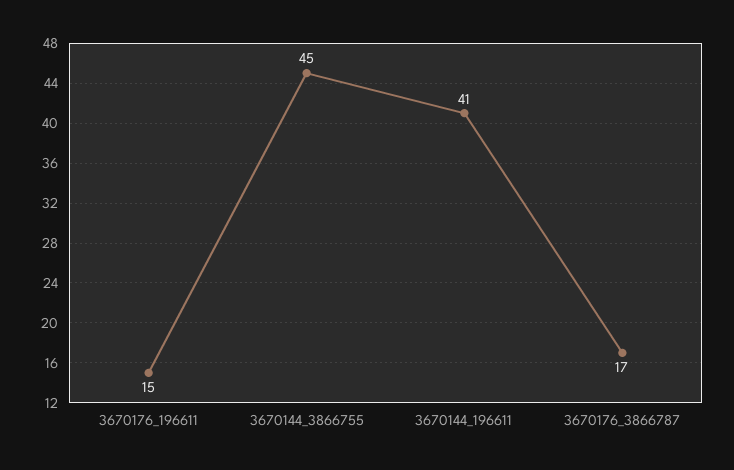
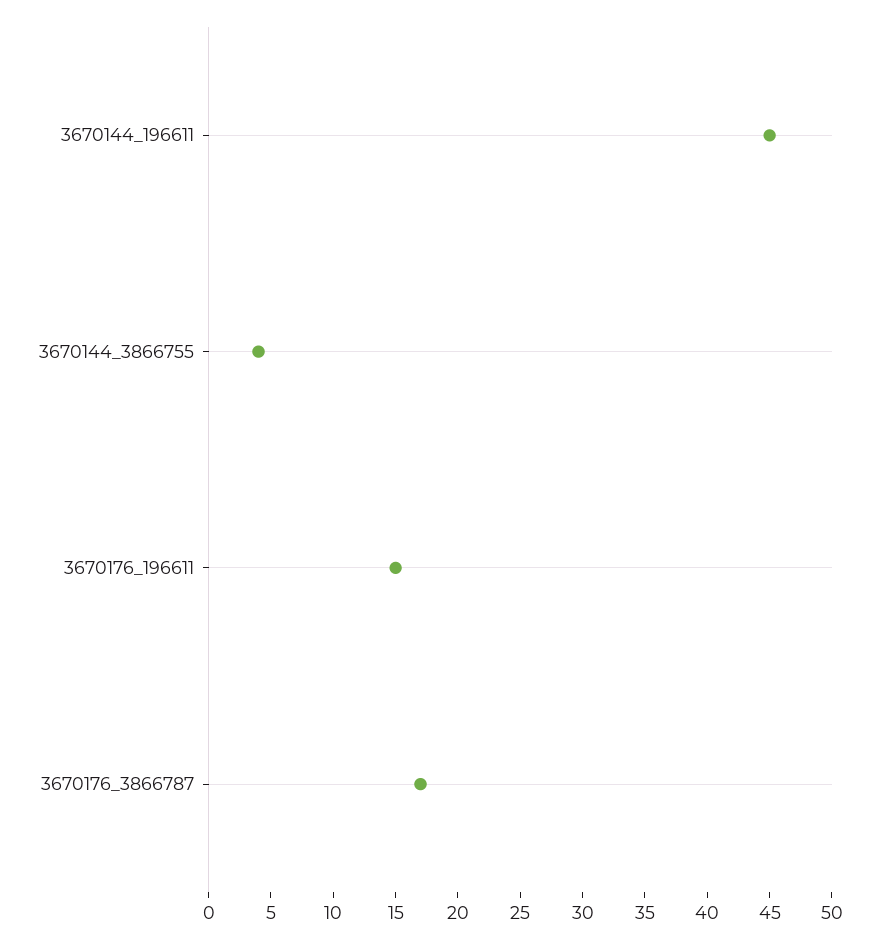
  {
    "3670176_196611": 15,
-   "3670144_3866755": 45,
+   "3670144_3866755": 4,
-   "3670144_196611": 41,
+   "3670144_196611": 45,
    "3670176_3866787": 17
  }

